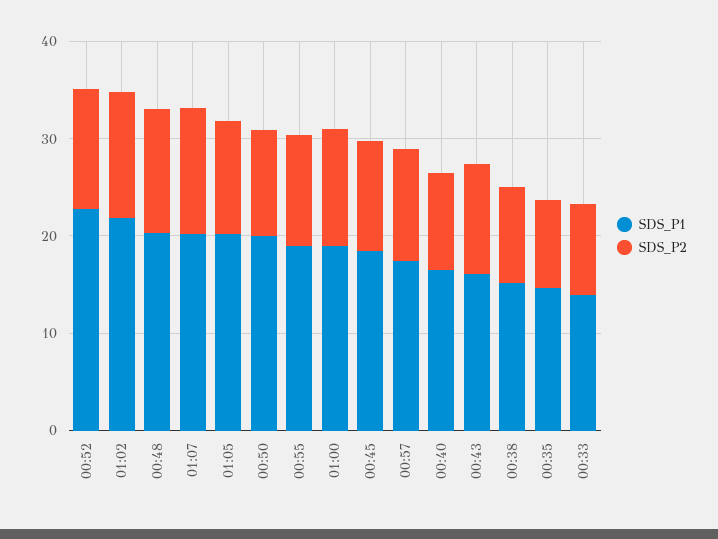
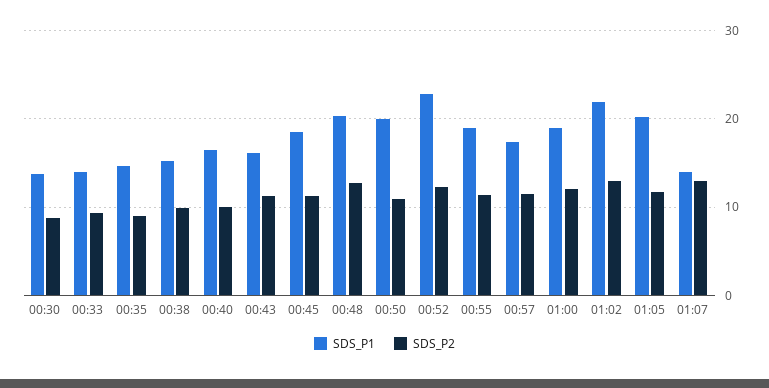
  {
    "SDS_P1": {
      "00:52": 23,
      "01:02": 22,
      "00:48": 20,
-     "01:07": 20,
+     "01:07": 14,
      "01:05": 20,
      "00:50": 20,
      "00:55": 19,
      "01:00": 19,
      "00:45": 19,
      "00:57": 17,
      "00:40": 16,
      "00:43": 16,
      "00:38": 15,
      "00:35": 15,
-     "00:33": 14
+     "00:33": 14,
+     "00:30": 14
    },
    "SDS_P2": {
      "00:52": 12,
      "01:02": 13,
      "00:48": 13,
      "01:07": 13,
      "01:05": 12,
      "00:50": 11,
      "00:55": 11,
      "01:00": 12,
      "00:45": 11,
      "00:57": 12,
      "00:40": 10,
      "00:43": 11,
      "00:38": 10,
      "00:35": 9,
-     "00:33": 9
+     "00:33": 9,
+     "00:30": 9
    }
  }

